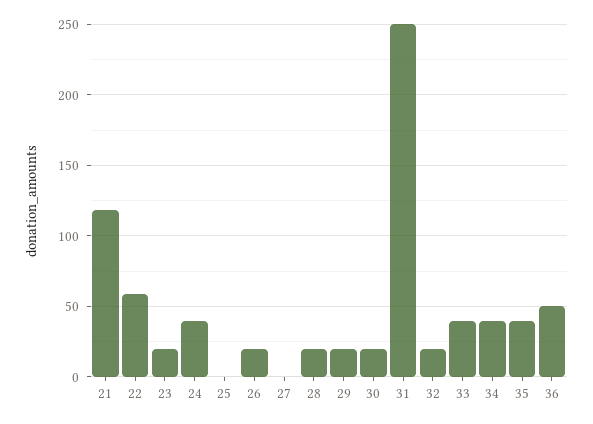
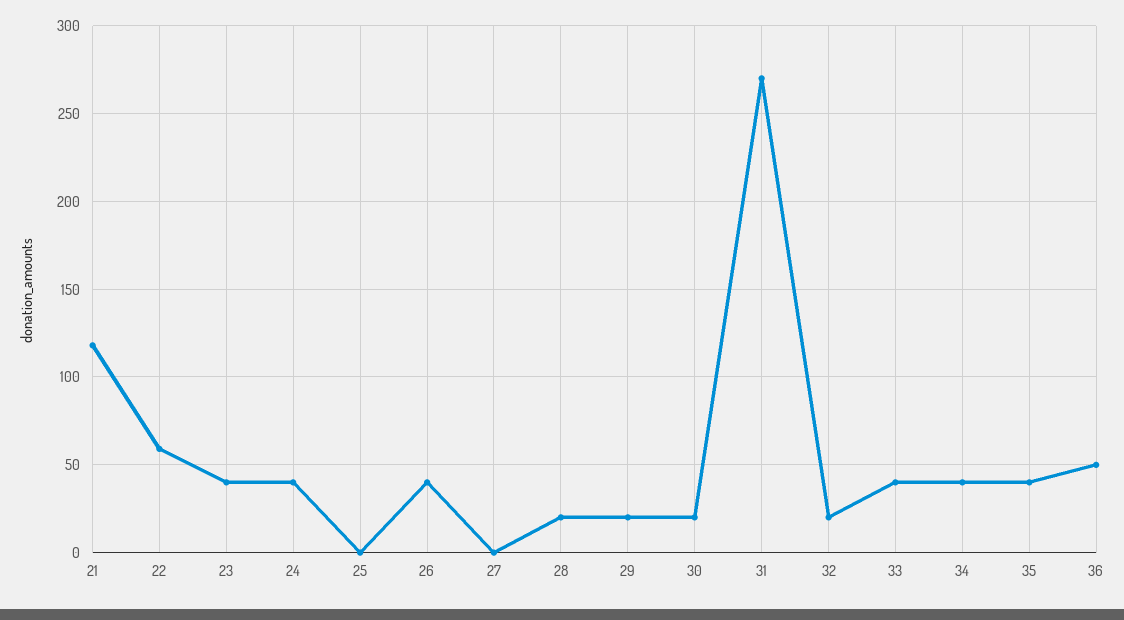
  {
    "21": 120,
    "22": 60,
-   "23": 20,
+   "23": 40,
    "24": 40,
    "25": 0,
-   "26": 20,
+   "26": 40,
    "27": 0,
    "28": 20,
    "29": 20,
    "30": 20,
-   "31": 250,
+   "31": 270,
    "32": 20,
    "33": 40,
    "34": 40,
    "35": 40,
    "36": 50
  }

